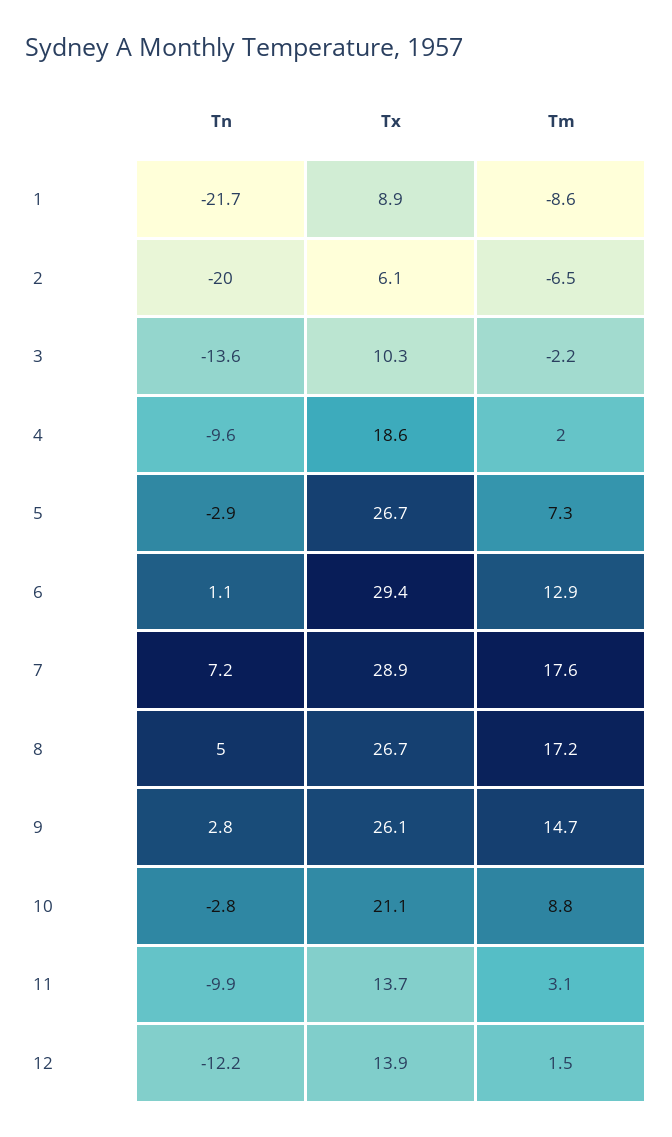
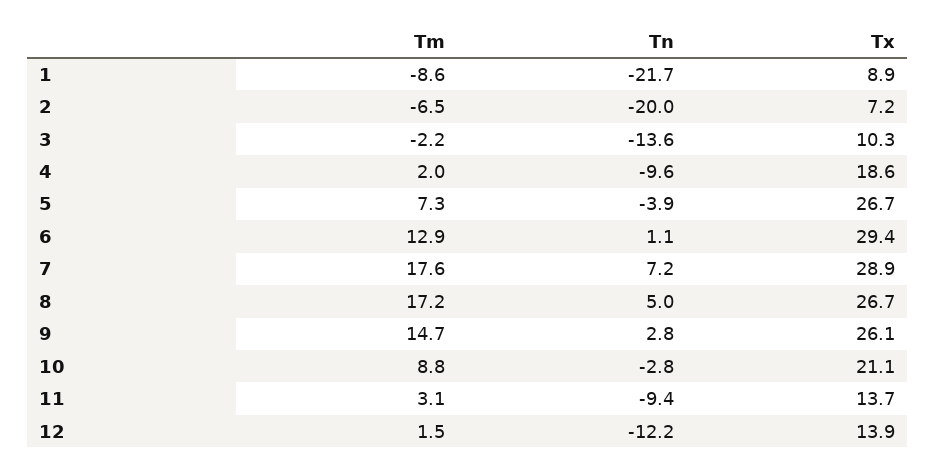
  {
    "Tn": {
      "1": -21.7,
      "2": -20,
      "3": -13.6,
      "4": -9.6,
-     "5": -2.9,
+     "5": -3.9,
      "6": 1.1,
      "7": 7.2,
      "8": 5,
      "9": 2.8,
      "10": -2.8,
-     "11": -9.9,
+     "11": -9.4,
      "12": -12.2
    },
    "Tx": {
      "1": 8.9,
-     "2": 6.1,
+     "2": 7.2,
      "3": 10.3,
      "4": 18.6,
      "5": 26.7,
      "6": 29.4,
      "7": 28.9,
      "8": 26.7,
      "9": 26.1,
      "10": 21.1,
      "11": 13.7,
      "12": 13.9
    },
    "Tm": {
      "1": -8.6,
      "2": -6.5,
      "3": -2.2,
      "4": 2,
      "5": 7.3,
      "6": 12.9,
      "7": 17.6,
      "8": 17.2,
      "9": 14.7,
      "10": 8.8,
      "11": 3.1,
      "12": 1.5
    }
  }

